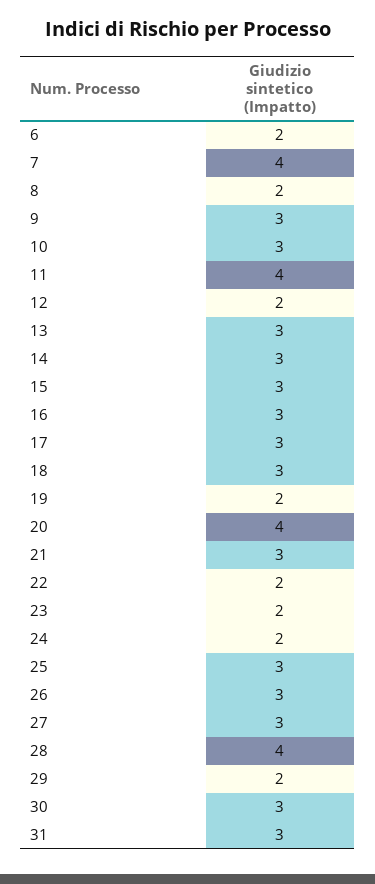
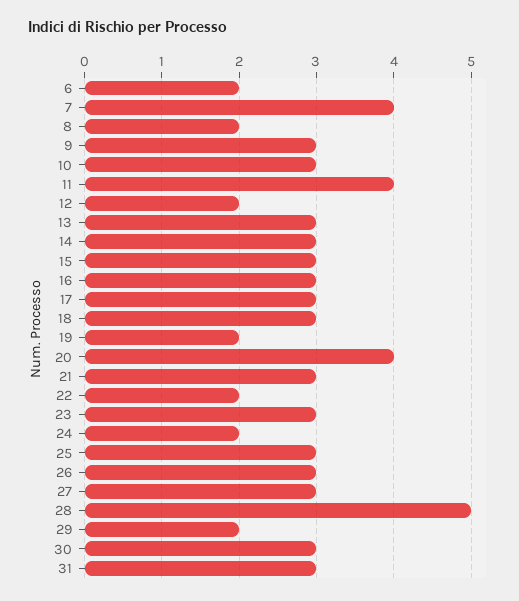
  {
    "6": 2,
    "7": 4,
    "8": 2,
    "9": 3,
    "10": 3,
    "11": 4,
    "12": 2,
    "13": 3,
    "14": 3,
    "15": 3,
    "16": 3,
    "17": 3,
    "18": 3,
    "19": 2,
    "20": 4,
    "21": 3,
    "22": 2,
-   "23": 2,
+   "23": 3,
    "24": 2,
    "25": 3,
    "26": 3,
    "27": 3,
-   "28": 4,
+   "28": 5,
    "29": 2,
    "30": 3,
    "31": 3
  }

